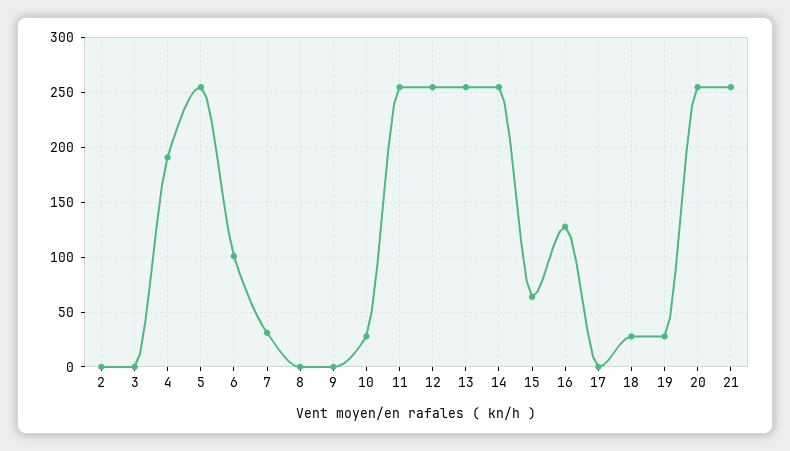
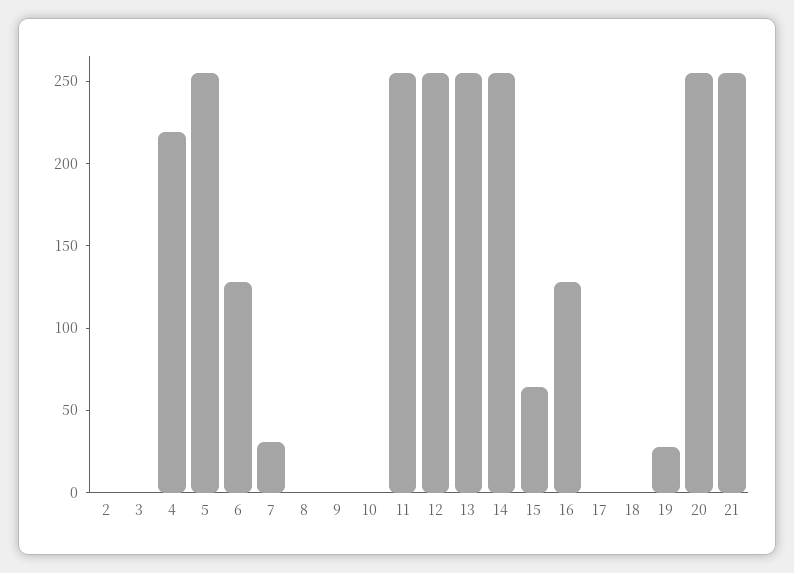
  {
    "2": 0,
    "3": 0,
-   "4": 190,
+   "4": 220,
    "5": 260,
-   "6": 100,
+   "6": 130,
    "7": 30,
    "8": 0,
    "9": 0,
-   "10": 30,
+   "10": 0,
    "11": 260,
    "12": 260,
    "13": 260,
    "14": 260,
    "15": 60,
    "16": 130,
    "17": 0,
-   "18": 30,
+   "18": 0,
    "19": 30,
    "20": 260,
    "21": 260
  }

